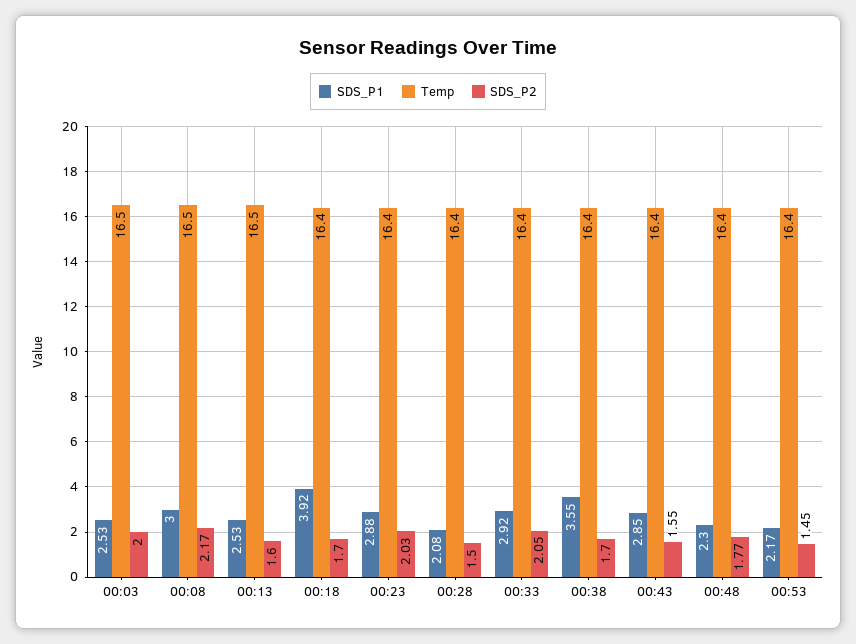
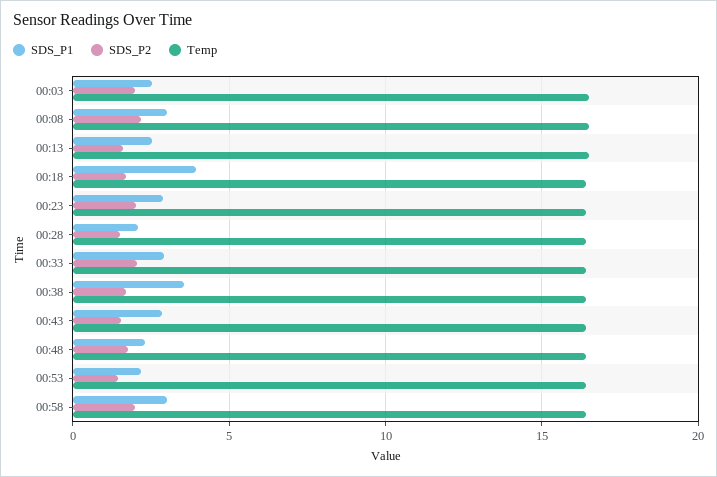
  {
    "SDS_P1": {
      "00:03": 2.53,
      "00:08": 3,
      "00:13": 2.53,
      "00:18": 3.92,
      "00:23": 2.88,
      "00:28": 2.08,
      "00:33": 2.92,
      "00:38": 3.55,
      "00:43": 2.85,
      "00:48": 2.3,
-     "00:53": 2.17
+     "00:53": 2.17,
+     "00:58": 3
    },
    "Temp": {
      "00:03": 16.5,
      "00:08": 16.5,
      "00:13": 16.5,
      "00:18": 16.4,
      "00:23": 16.4,
      "00:28": 16.4,
      "00:33": 16.4,
      "00:38": 16.4,
      "00:43": 16.4,
      "00:48": 16.4,
-     "00:53": 16.4
+     "00:53": 16.4,
+     "00:58": 16.5
    },
    "SDS_P2": {
      "00:03": 2,
      "00:08": 2.17,
      "00:13": 1.6,
      "00:18": 1.7,
      "00:23": 2.03,
      "00:28": 1.5,
      "00:33": 2.05,
      "00:38": 1.7,
      "00:43": 1.55,
      "00:48": 1.77,
-     "00:53": 1.45
+     "00:53": 1.45,
+     "00:58": 2
    }
  }

